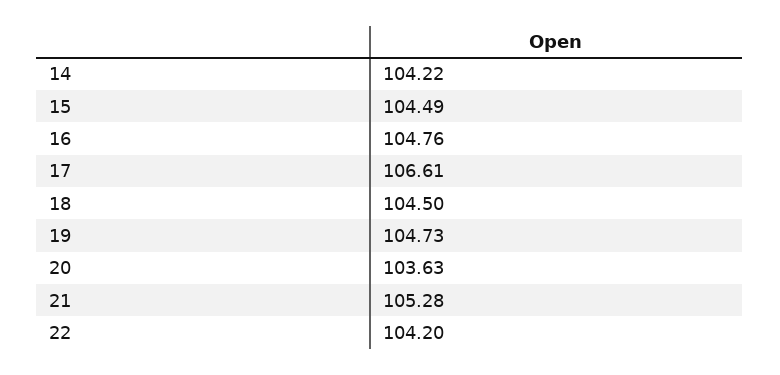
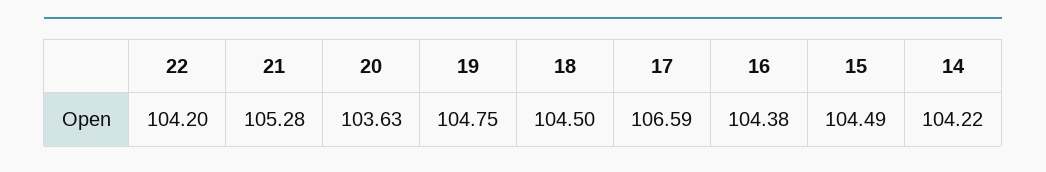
  {
    "14": 104.22,
    "15": 104.49,
-   "16": 104.76,
+   "16": 104.38,
-   "17": 106.61,
+   "17": 106.59,
    "18": 104.5,
-   "19": 104.73,
+   "19": 104.75,
    "20": 103.63,
    "21": 105.28,
    "22": 104.2
  }

